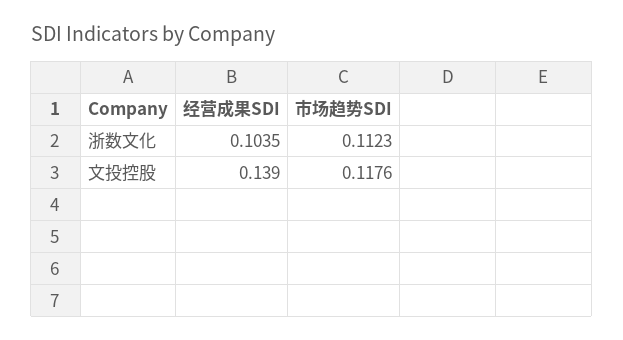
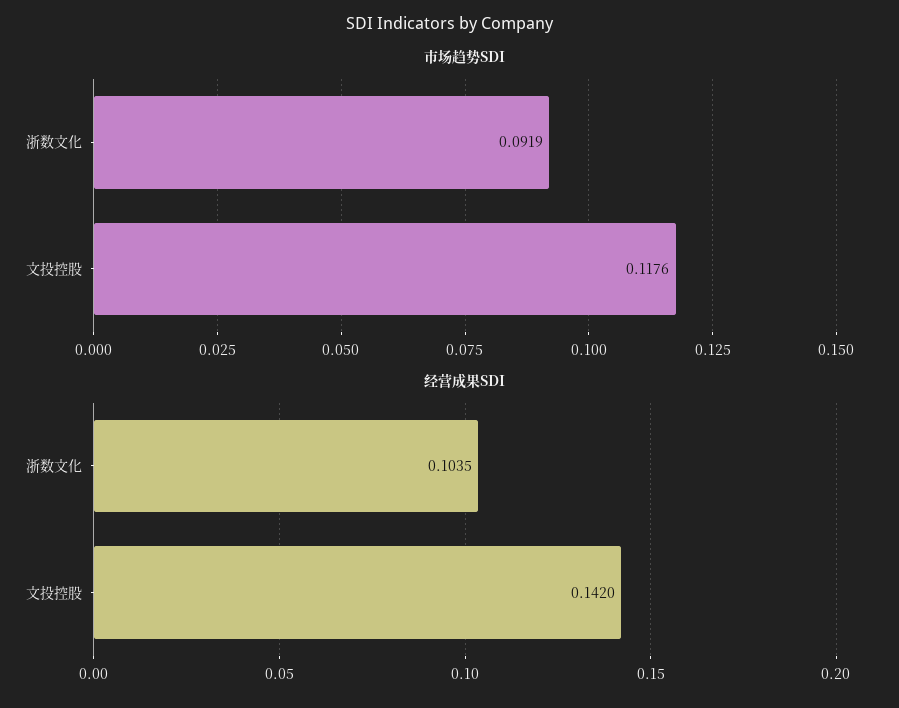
  {
    "经营成果SDI": {
      "浙数文化": 0.1035,
-     "文投控股": 0.139
+     "文投控股": 0.142
    },
    "市场趋势SDI": {
-     "浙数文化": 0.1123,
+     "浙数文化": 0.0919,
      "文投控股": 0.1176
    }
  }

